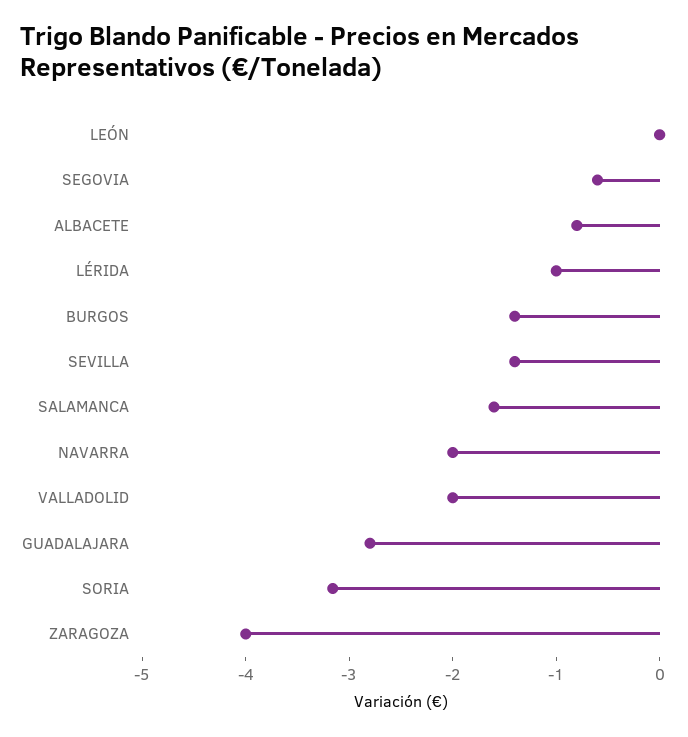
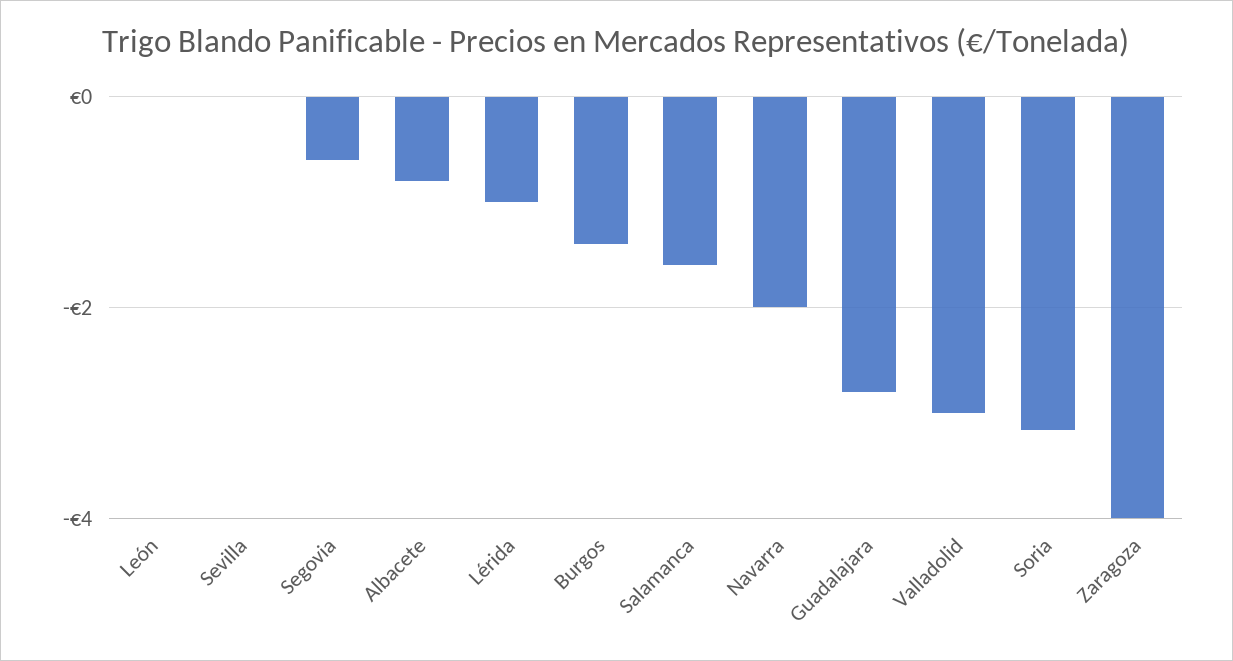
  {
    "LEÓN": 0,
    "SEGOVIA": -0.6,
    "ALBACETE": -0.8,
    "LÉRIDA": -1,
    "BURGOS": -1.4,
-   "SEVILLA": -1.4,
+   "SEVILLA": 0,
    "SALAMANCA": -1.6,
    "NAVARRA": -2,
-   "VALLADOLID": -2,
+   "VALLADOLID": -3,
    "GUADALAJARA": -2.8,
    "SORIA": -3.2,
    "ZARAGOZA": -4
  }

